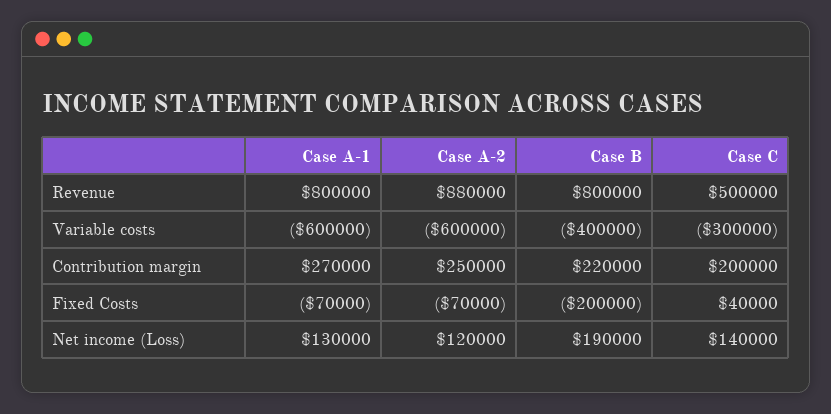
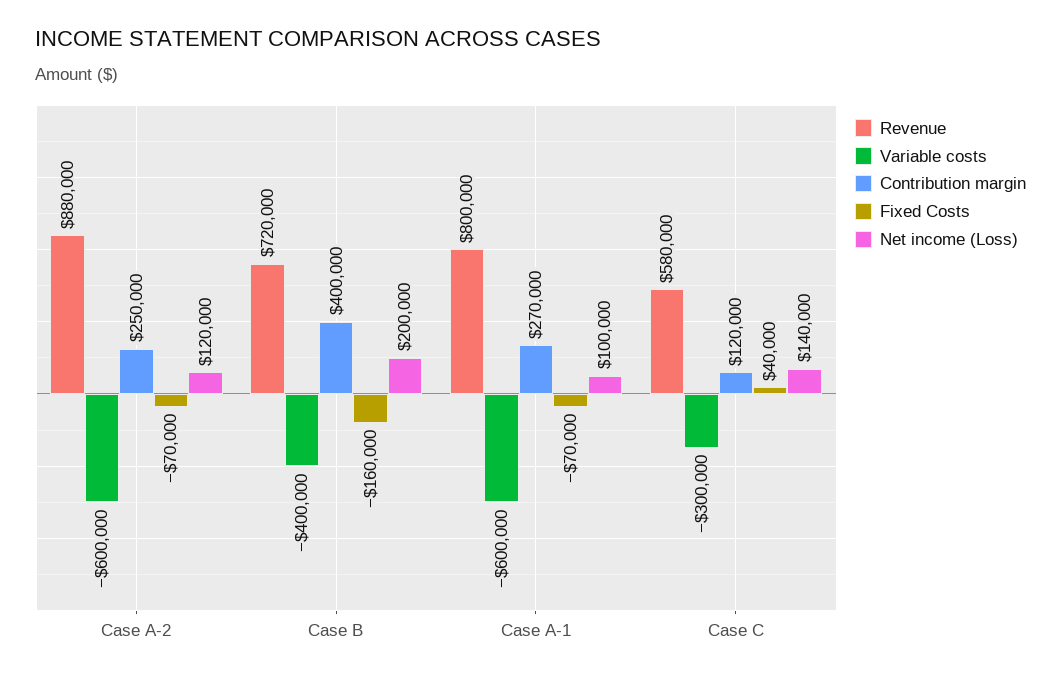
  {
    "Revenue": {
      "Case A-1": 800000,
      "Case A-2": 880000,
-     "Case B": 800000,
+     "Case B": 720000,
-     "Case C": 500000
+     "Case C": 580000
    },
    "Variable costs": {
      "Case A-1": -600000,
      "Case A-2": -600000,
      "Case B": -400000,
      "Case C": -300000
    },
    "Contribution margin": {
      "Case A-1": 270000,
      "Case A-2": 250000,
-     "Case B": 220000,
+     "Case B": 400000,
-     "Case C": 200000
+     "Case C": 120000
    },
    "Fixed Costs": {
      "Case A-1": -70000,
      "Case A-2": -70000,
-     "Case B": -200000,
+     "Case B": -160000,
      "Case C": 40000
    },
    "Net income (Loss)": {
-     "Case A-1": 130000,
+     "Case A-1": 100000,
      "Case A-2": 120000,
-     "Case B": 190000,
+     "Case B": 200000,
      "Case C": 140000
    }
  }

